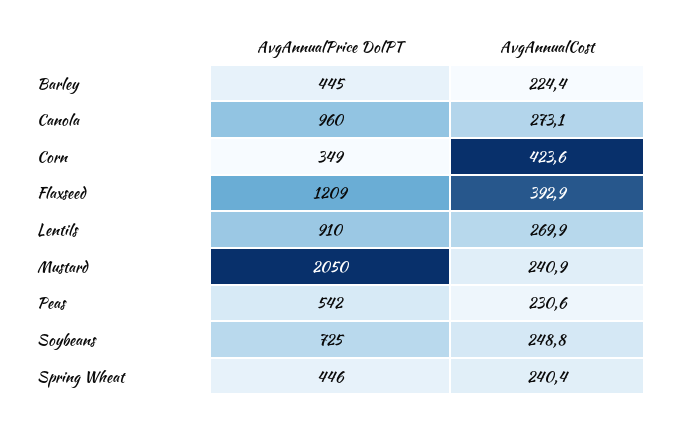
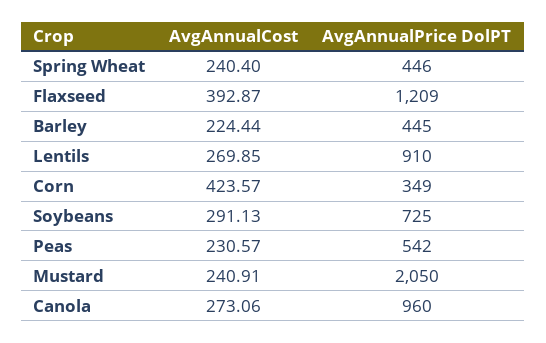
  {
    "AvgAnnualPrice DolPT": {
      "Barley": 445,
      "Canola": 960,
      "Corn": 349,
      "Flaxseed": 1209,
      "Lentils": 910,
      "Mustard": 2050,
      "Peas": 542,
      "Soybeans": 725,
      "Spring Wheat": 446
    },
    "AvgAnnualCost": {
      "Barley": 224.44,
      "Canola": 273.06,
      "Corn": 423.57,
      "Flaxseed": 392.87,
      "Lentils": 269.85,
      "Mustard": 240.91,
      "Peas": 230.57,
-     "Soybeans": 248.8,
+     "Soybeans": 291.13,
      "Spring Wheat": 240.4
    }
  }

